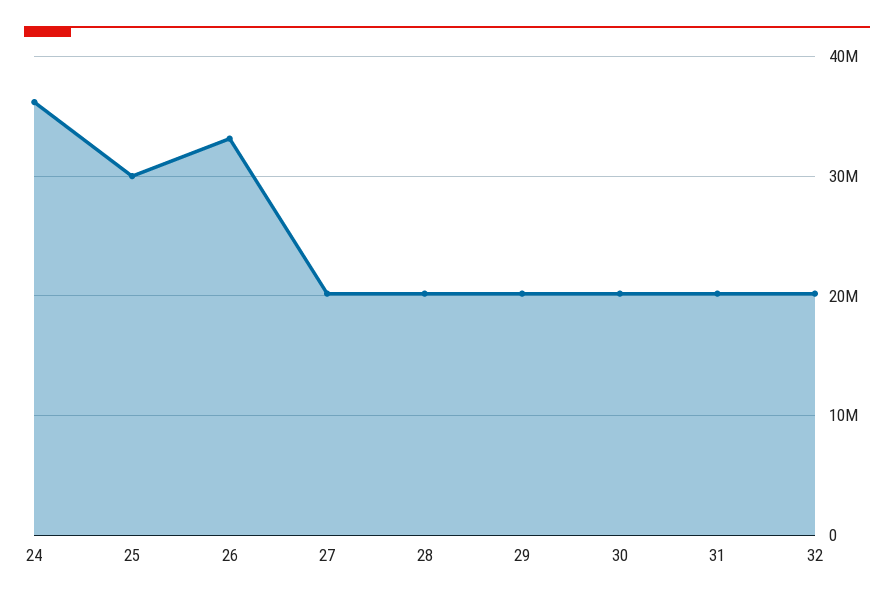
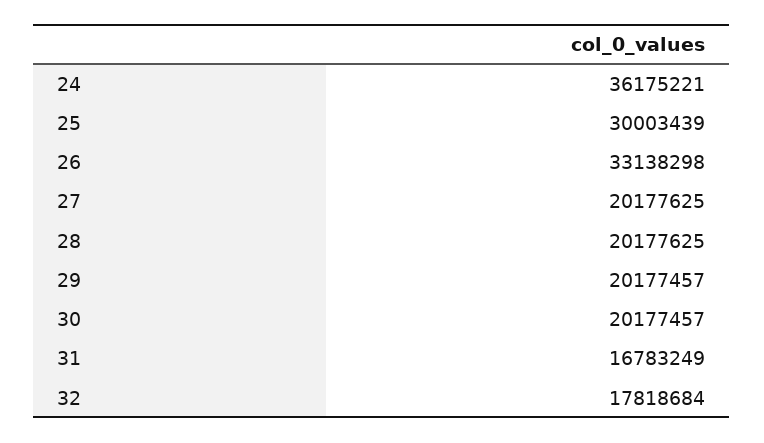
  {
    "24": 36175221,
    "25": 30003439,
    "26": 33138298,
    "27": 20177625,
    "28": 20177625,
    "29": 20177457,
    "30": 20177457,
-   "31": 20000000,
+   "31": 16783249,
-   "32": 20000000
+   "32": 17818684
  }

